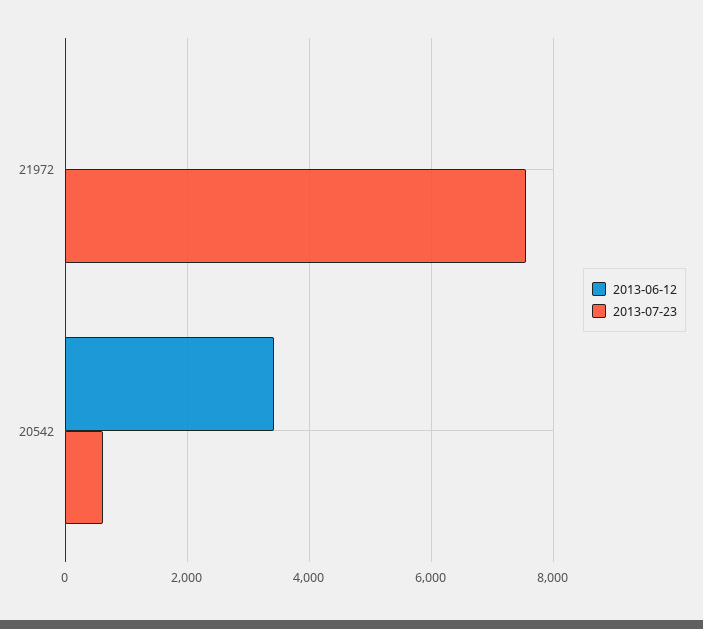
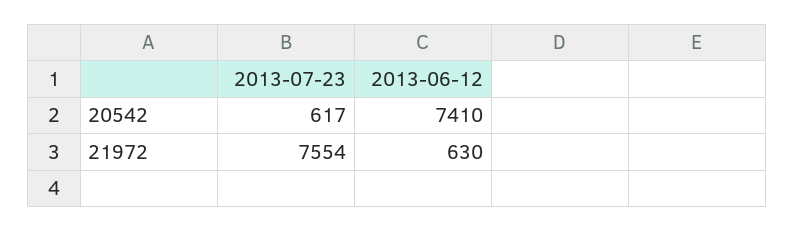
  {
    "2013-06-12": {
-     "21972": 0,
+     "21972": 630,
-     "20542": 3400
+     "20542": 7410
    },
    "2013-07-23": {
      "21972": 7554,
      "20542": 617
    }
  }

